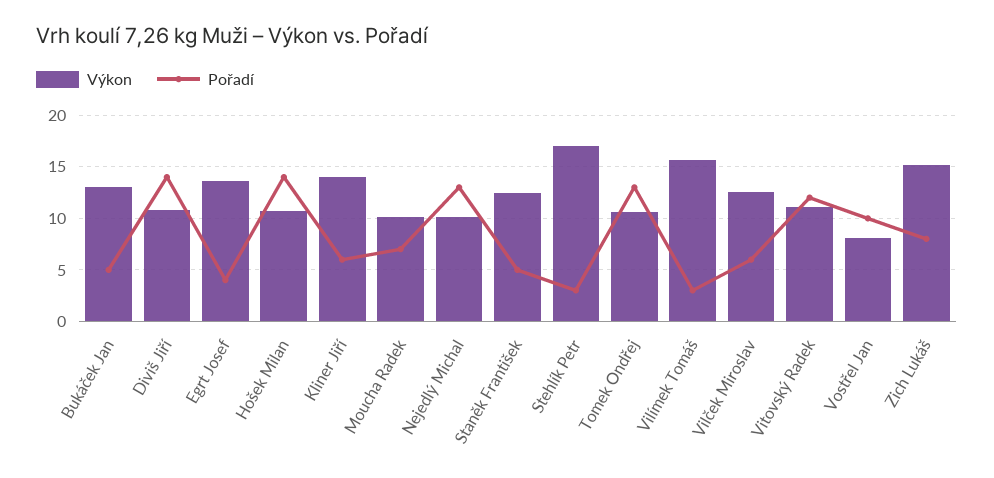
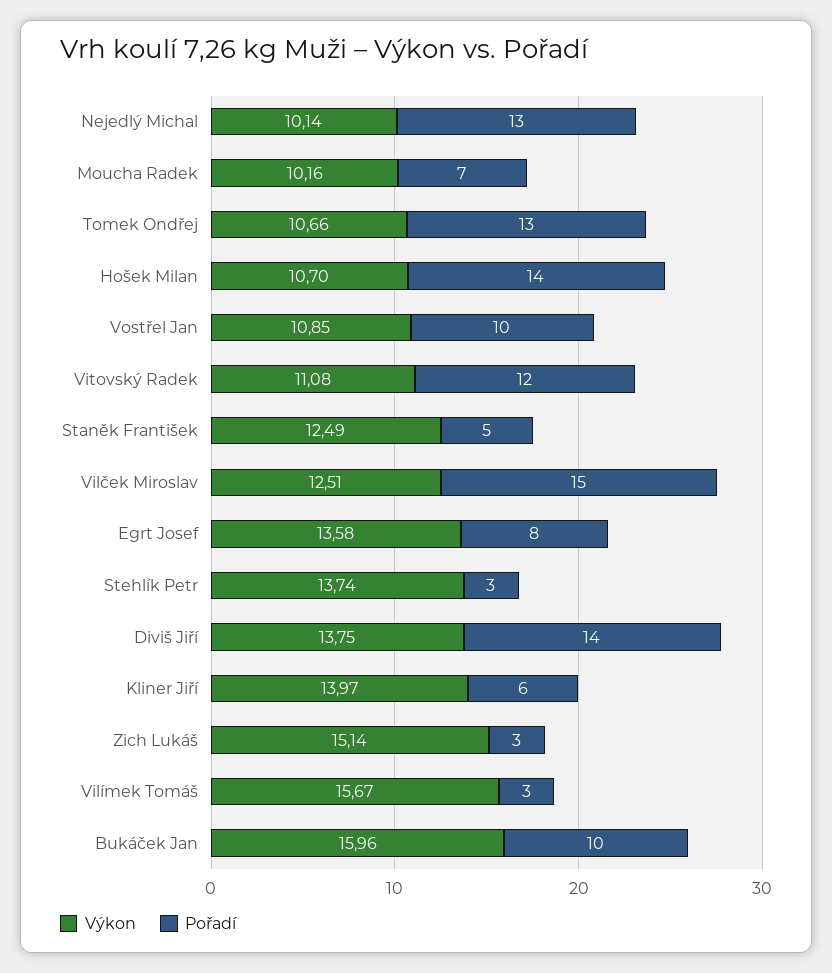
  {
    "Výkon": {
-     "Bukáček Jan": 13,
+     "Bukáček Jan": 15.96,
-     "Diviš Jiří": 11,
+     "Diviš Jiří": 13.75,
      "Egrt Josef": 13.58,
      "Hošek Milan": 10.7,
      "Kliner Jiří": 13.97,
      "Moucha Radek": 10.16,
      "Nejedlý Michal": 10.14,
      "Staněk František": 12.49,
-     "Stehlík Petr": 17,
+     "Stehlík Petr": 13.74,
      "Tomek Ondřej": 10.66,
      "Vilímek Tomáš": 15.67,
      "Vilček Miroslav": 12.51,
      "Vitovský Radek": 11.08,
-     "Vostřel Jan": 8,
+     "Vostřel Jan": 10.85,
      "Zich Lukáš": 15.14
    },
    "Pořadí": {
-     "Bukáček Jan": 5,
+     "Bukáček Jan": 10,
      "Diviš Jiří": 14,
-     "Egrt Josef": 4,
+     "Egrt Josef": 8,
      "Hošek Milan": 14,
      "Kliner Jiří": 6,
      "Moucha Radek": 7,
      "Nejedlý Michal": 13,
      "Staněk František": 5,
      "Stehlík Petr": 3,
      "Tomek Ondřej": 13,
      "Vilímek Tomáš": 3,
-     "Vilček Miroslav": 6,
+     "Vilček Miroslav": 15,
      "Vitovský Radek": 12,
      "Vostřel Jan": 10,
-     "Zich Lukáš": 8
+     "Zich Lukáš": 3
    }
  }

